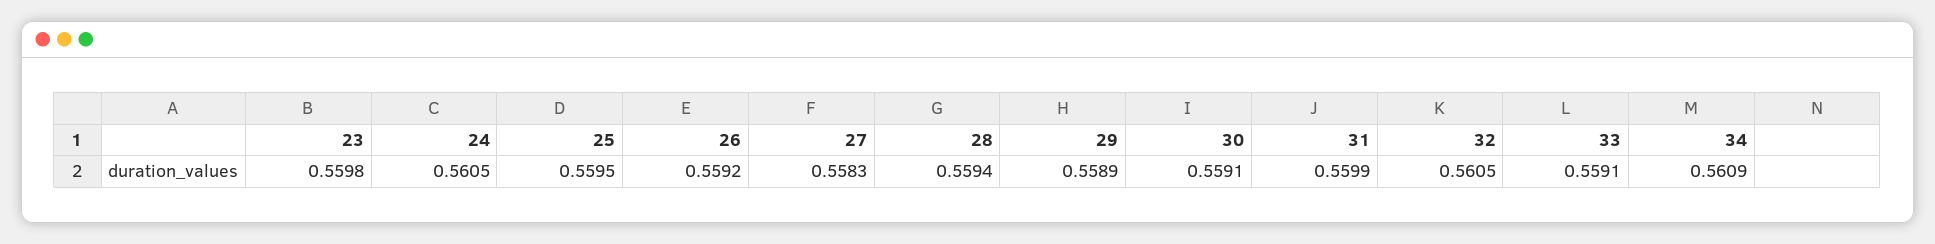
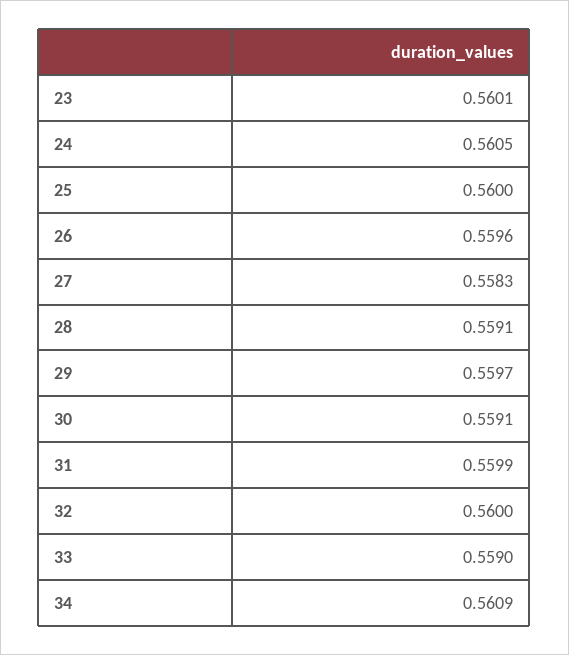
  {
-   "23": 0.5598,
+   "23": 0.5601,
    "24": 0.5605,
-   "25": 0.5595,
+   "25": 0.56,
-   "26": 0.5592,
+   "26": 0.5596,
    "27": 0.5583,
-   "28": 0.5594,
+   "28": 0.5591,
-   "29": 0.5589,
+   "29": 0.5597,
    "30": 0.5591,
    "31": 0.5599,
-   "32": 0.5605,
+   "32": 0.56,
-   "33": 0.5591,
+   "33": 0.559,
    "34": 0.5609
  }

